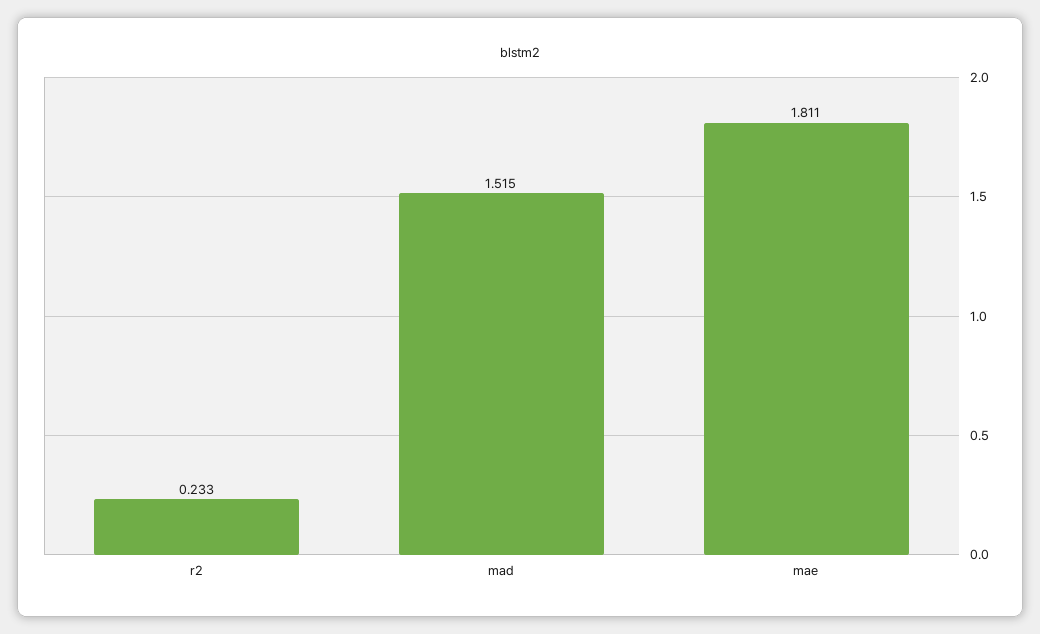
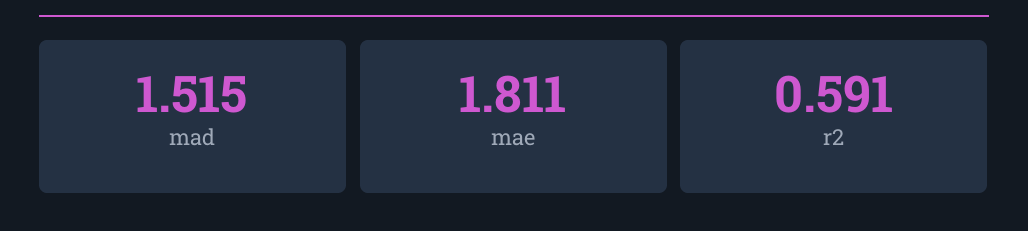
  {
-   "r2": 0.233,
+   "r2": 0.591,
    "mad": 1.515,
    "mae": 1.811
  }

